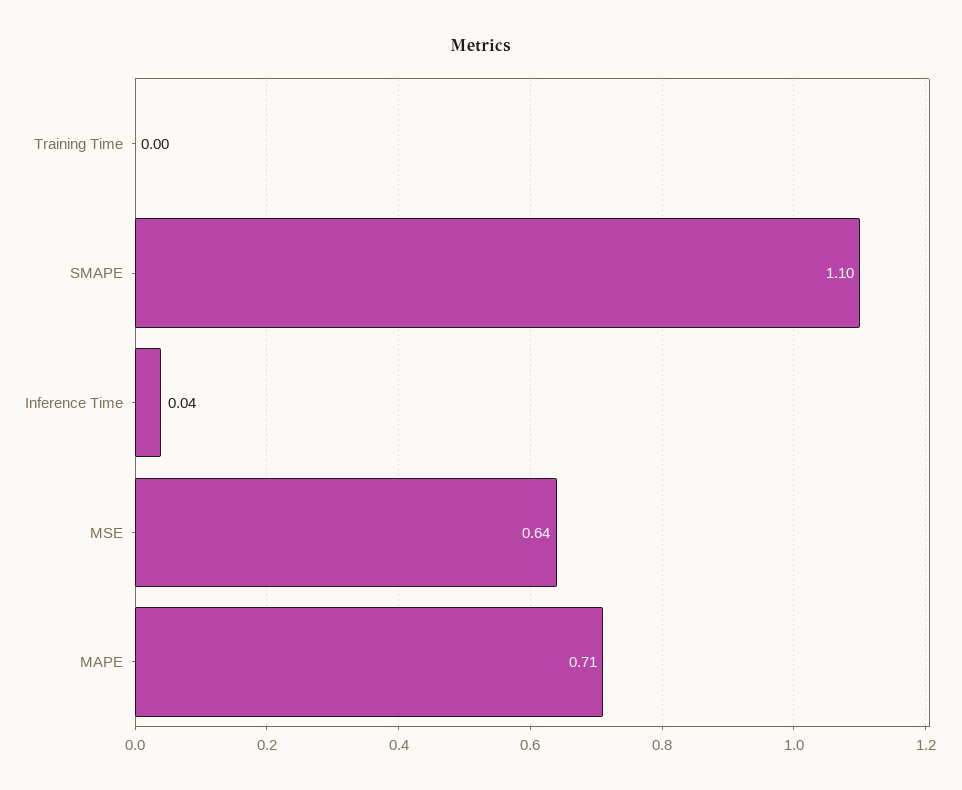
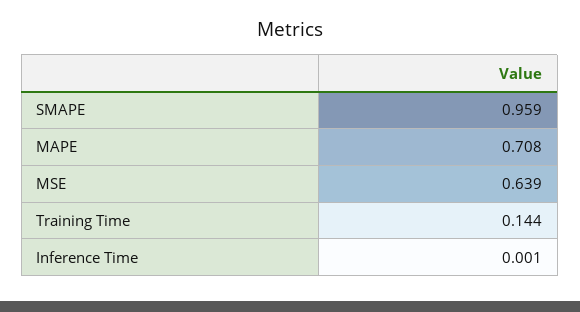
  {
-   "Training Time": 0,
+   "Training Time": 0.144,
-   "SMAPE": 1.1,
+   "SMAPE": 0.959,
-   "Inference Time": 0.04,
+   "Inference Time": 0.001,
    "MSE": 0.639,
    "MAPE": 0.708
  }

